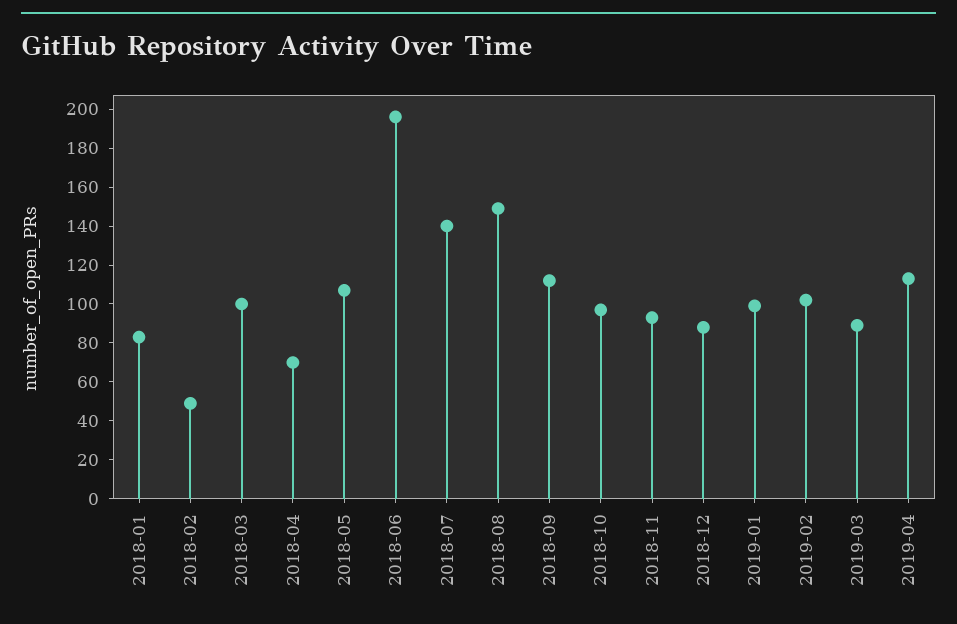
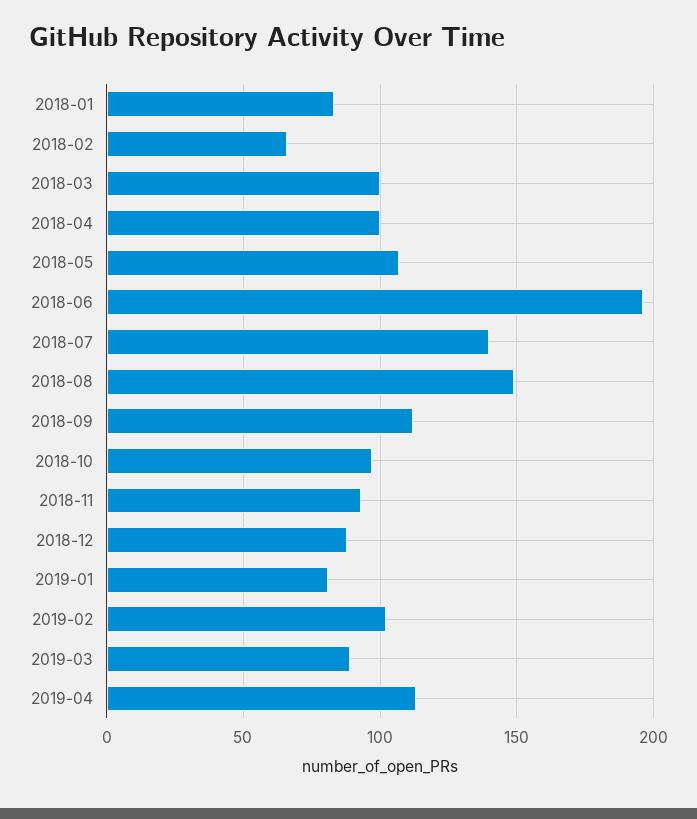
  {
    "2018-01": 85,
-   "2018-02": 50,
+   "2018-02": 65,
    "2018-03": 100,
-   "2018-04": 70,
+   "2018-04": 100,
    "2018-05": 105,
    "2018-06": 195,
    "2018-07": 140,
    "2018-08": 150,
    "2018-09": 110,
    "2018-10": 95,
    "2018-11": 95,
    "2018-12": 90,
-   "2019-01": 100,
+   "2019-01": 80,
    "2019-02": 100,
    "2019-03": 90,
    "2019-04": 115
  }

